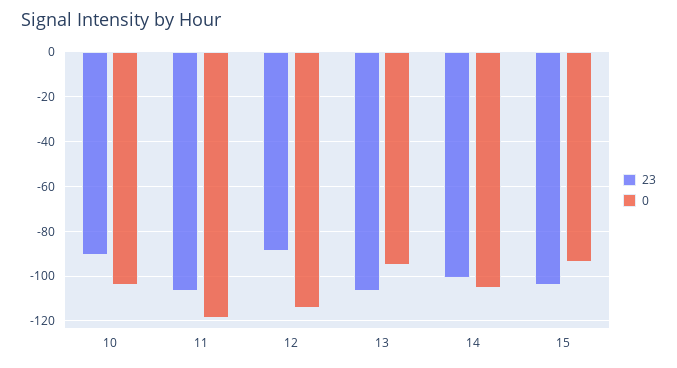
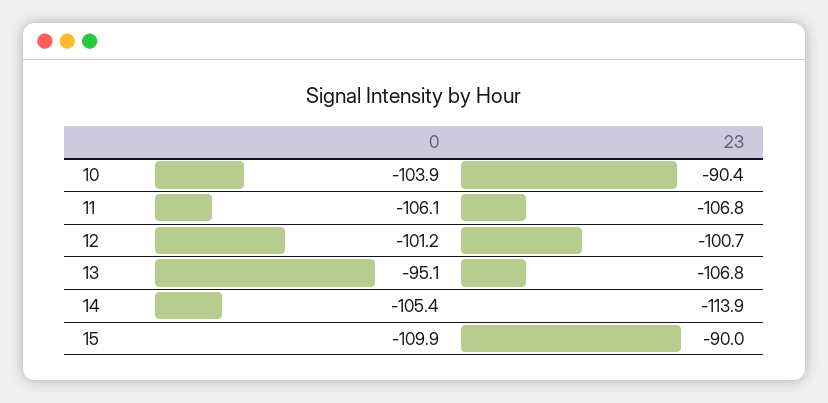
  {
    "23": {
      "10": -90.4,
      "11": -106.8,
-     "12": -90,
+     "12": -100.7,
      "13": -106.8,
-     "14": -100,
+     "14": -113.9,
-     "15": -105
+     "15": -90
    },
    "0": {
      "10": -103.9,
-     "11": -120,
+     "11": -106.1,
-     "12": -115,
+     "12": -101.2,
      "13": -95.1,
      "14": -105.4,
-     "15": -95
+     "15": -109.9
    }
  }

